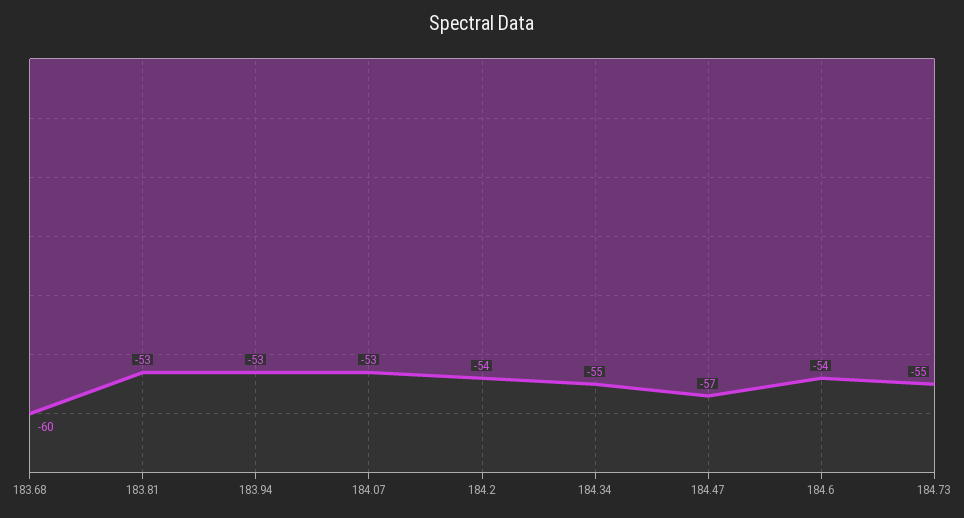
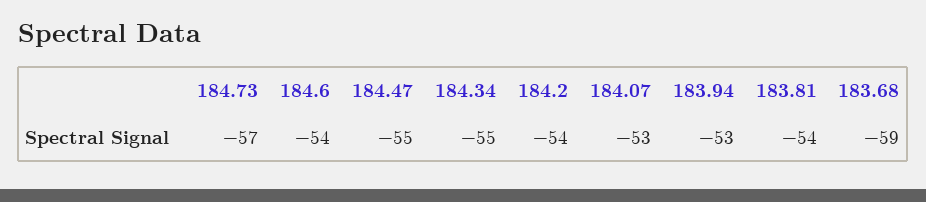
  {
-   "183.68": -60,
+   "183.68": -59,
-   "183.81": -53,
+   "183.81": -54,
    "183.94": -53,
    "184.07": -53,
    "184.2": -54,
    "184.34": -55,
-   "184.47": -57,
+   "184.47": -55,
    "184.6": -54,
-   "184.73": -55
+   "184.73": -57
  }

